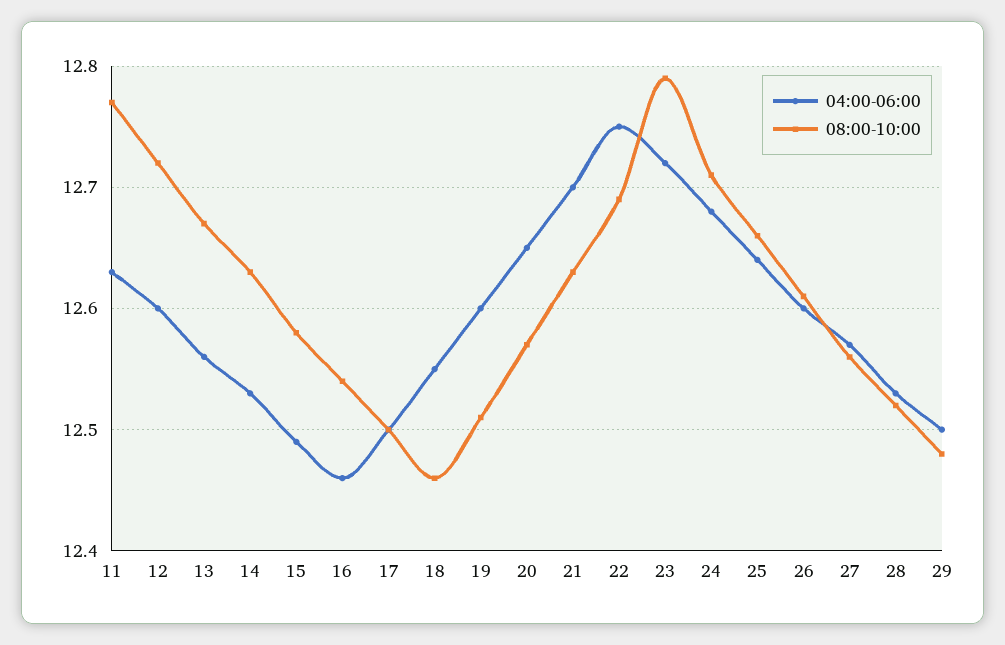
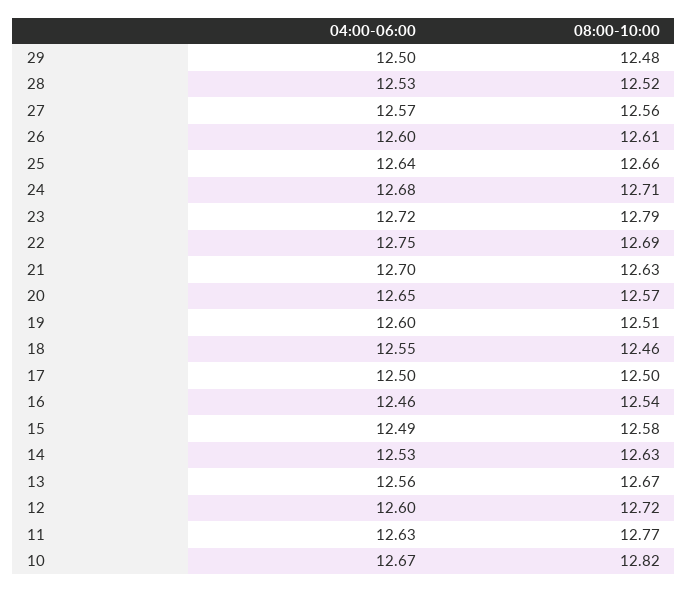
  {
    "04:00-06:00": {
      "11": 12.63,
      "12": 12.6,
      "13": 12.56,
      "14": 12.53,
      "15": 12.49,
      "16": 12.46,
      "17": 12.5,
      "18": 12.55,
      "19": 12.6,
      "20": 12.65,
      "21": 12.7,
      "22": 12.75,
      "23": 12.72,
      "24": 12.68,
      "25": 12.64,
      "26": 12.6,
      "27": 12.57,
      "28": 12.53,
-     "29": 12.5
+     "29": 12.5,
+     "10": 12.67
    },
    "08:00-10:00": {
      "11": 12.77,
      "12": 12.72,
      "13": 12.67,
      "14": 12.63,
      "15": 12.58,
      "16": 12.54,
      "17": 12.5,
      "18": 12.46,
      "19": 12.51,
      "20": 12.57,
      "21": 12.63,
      "22": 12.69,
      "23": 12.79,
      "24": 12.71,
      "25": 12.66,
      "26": 12.61,
      "27": 12.56,
      "28": 12.52,
-     "29": 12.48
+     "29": 12.48,
+     "10": 12.82
    }
  }

